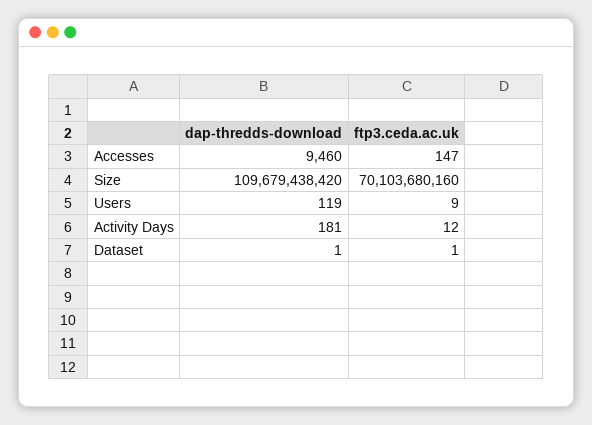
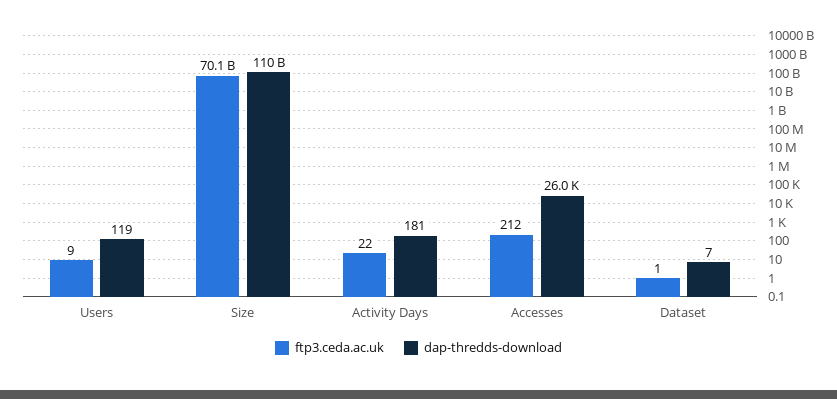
  {
    "dap-thredds-download": {
-     "Accesses": 9460,
+     "Accesses": 26000,
      "Size": 109679438420,
      "Users": 119,
      "Activity Days": 181,
-     "Dataset": 1
+     "Dataset": 7
    },
    "ftp3.ceda.ac.uk": {
-     "Accesses": 147,
+     "Accesses": 212,
      "Size": 70103680160,
      "Users": 9,
-     "Activity Days": 12,
+     "Activity Days": 22,
      "Dataset": 1
    }
  }

